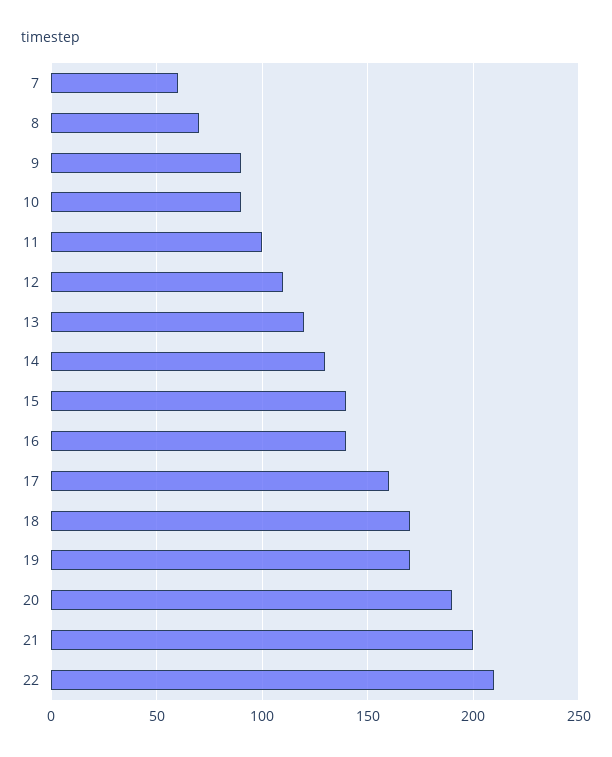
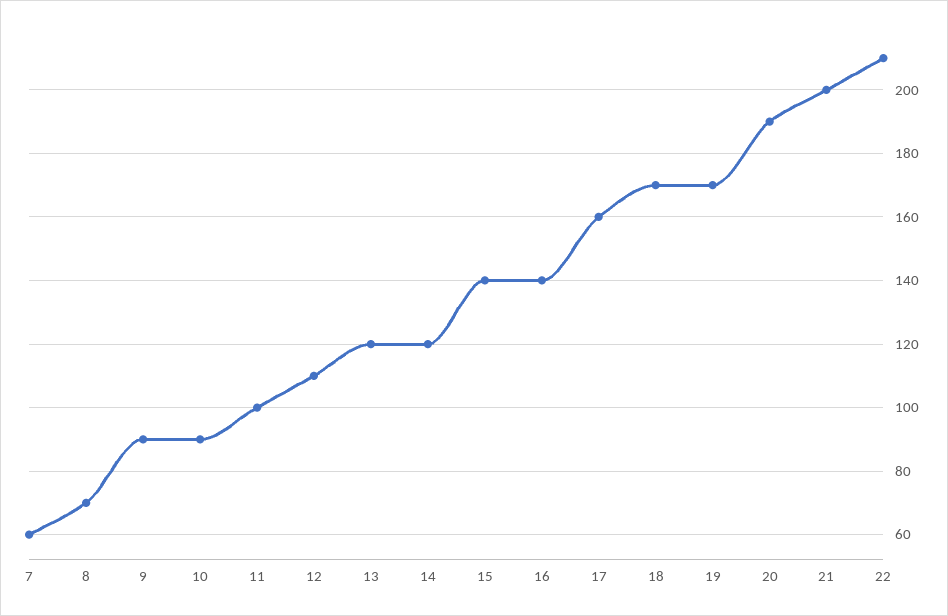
  {
    "7": 60,
    "8": 70,
    "9": 90,
    "10": 90,
    "11": 100,
    "12": 110,
    "13": 120,
-   "14": 130,
+   "14": 120,
    "15": 140,
    "16": 140,
    "17": 160,
    "18": 170,
    "19": 170,
    "20": 190,
    "21": 200,
    "22": 210
  }

